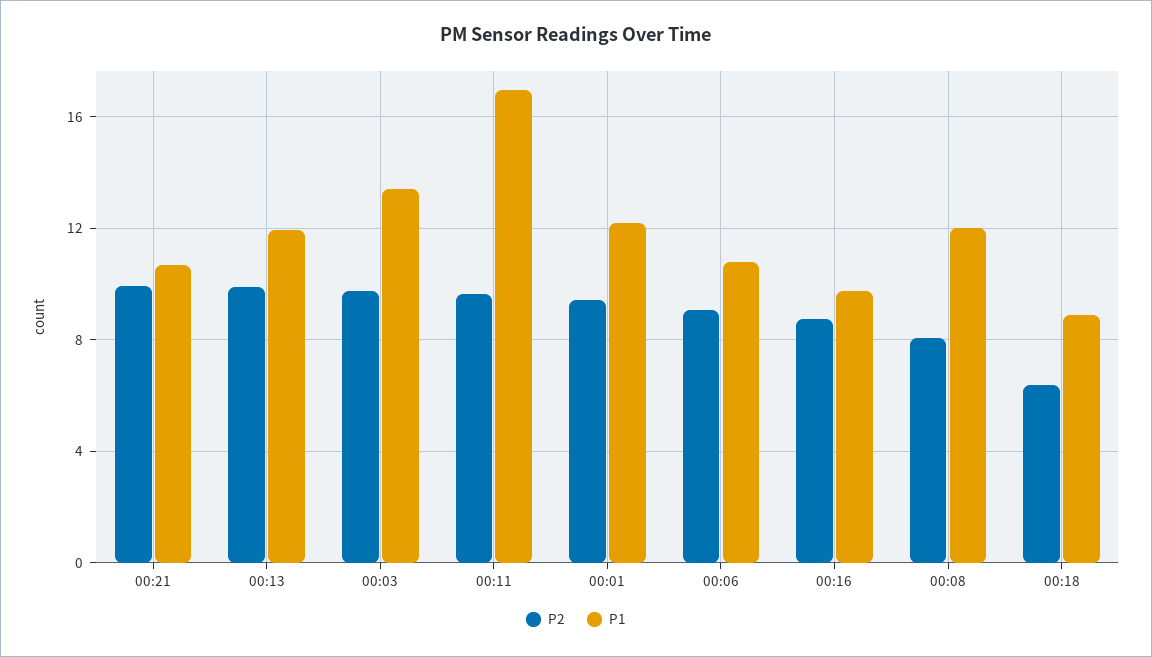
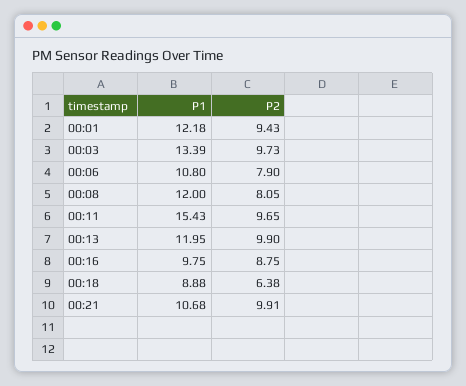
  {
    "P2": {
      "00:21": 9.91,
      "00:13": 9.9,
      "00:03": 9.73,
      "00:11": 9.65,
      "00:01": 9.43,
-     "00:06": 9,
+     "00:06": 7.9,
      "00:16": 8.75,
      "00:08": 8.05,
      "00:18": 6.38
    },
    "P1": {
      "00:21": 10.68,
      "00:13": 11.95,
      "00:03": 13.39,
-     "00:11": 17,
+     "00:11": 15.43,
      "00:01": 12.18,
      "00:06": 10.8,
      "00:16": 9.75,
      "00:08": 12,
      "00:18": 8.88
    }
  }

